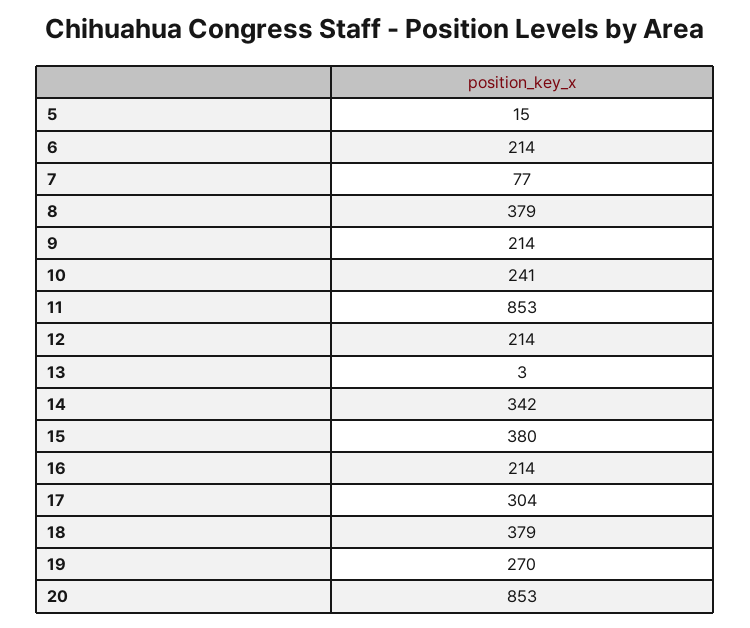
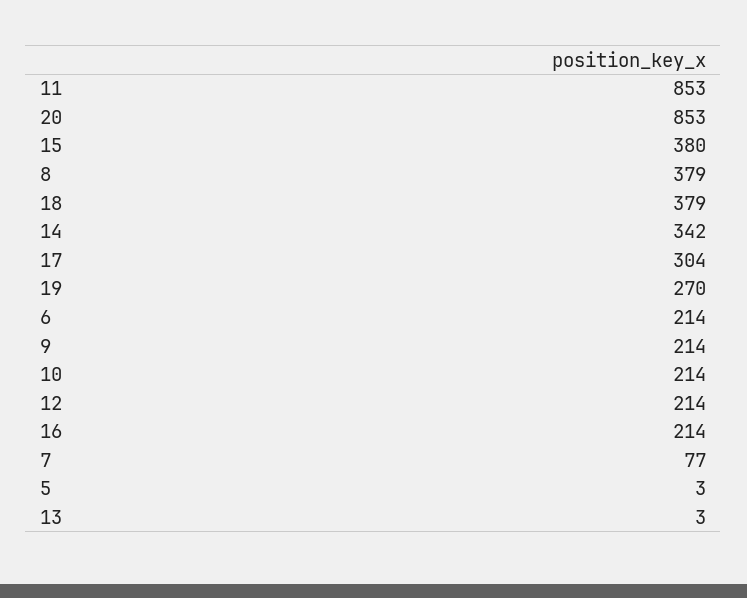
  {
-   "5": 15,
+   "5": 3,
    "6": 214,
    "7": 77,
    "8": 379,
    "9": 214,
-   "10": 241,
+   "10": 214,
    "11": 853,
    "12": 214,
    "13": 3,
    "14": 342,
    "15": 380,
    "16": 214,
    "17": 304,
    "18": 379,
    "19": 270,
    "20": 853
  }

